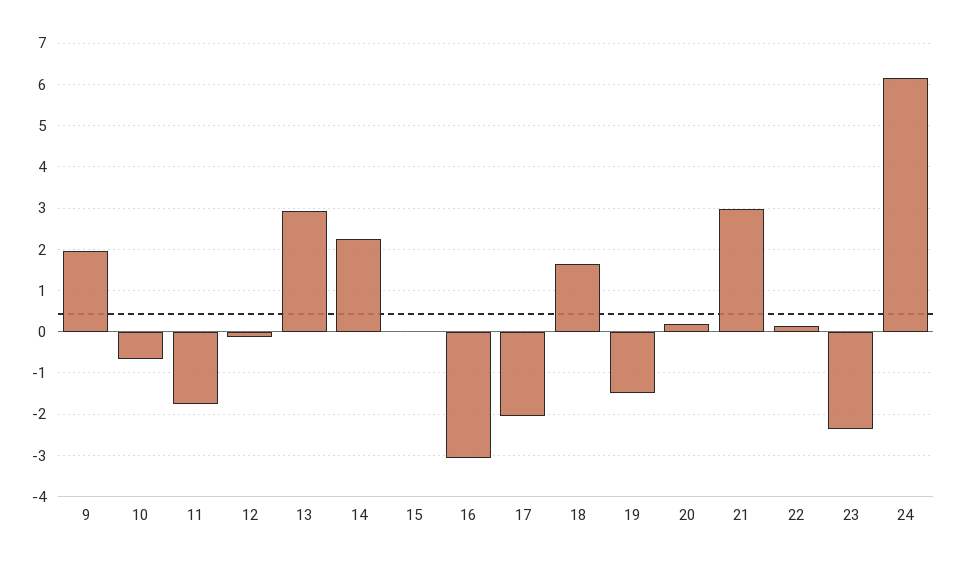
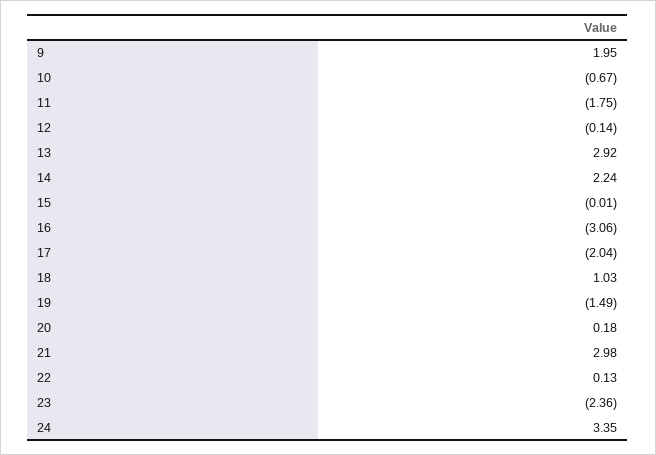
  {
    "9": 1.95,
    "10": -0.67,
    "11": -1.75,
    "12": -0.14,
    "13": 2.92,
    "14": 2.24,
    "15": -0.01,
    "16": -3.06,
    "17": -2.04,
-   "18": 1.6,
+   "18": 1.03,
    "19": -1.49,
    "20": 0.18,
    "21": 2.98,
    "22": 0.13,
    "23": -2.36,
-   "24": 6.2
+   "24": 3.35
  }

